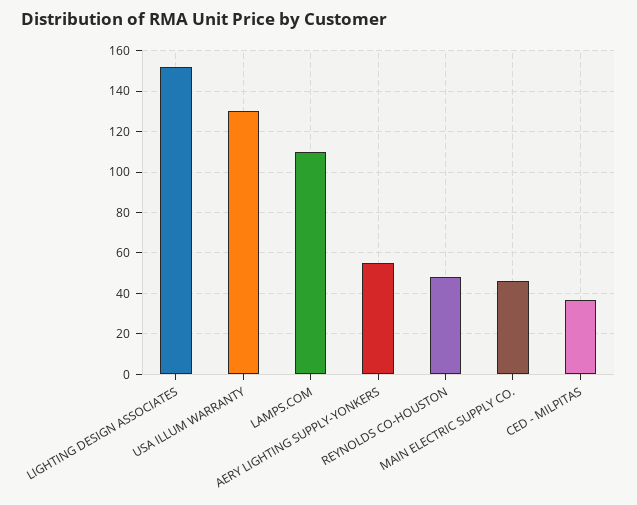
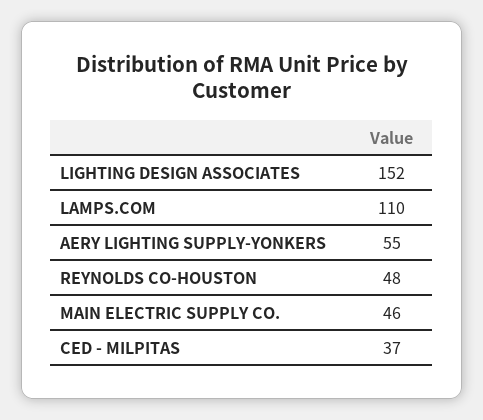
  {
    "LIGHTING DESIGN ASSOCIATES": 152,
-   "USA ILLUM WARRANTY": 130,
    "LAMPS.COM": 110,
    "AERY LIGHTING SUPPLY-YONKERS": 55,
    "REYNOLDS CO-HOUSTON": 48,
    "MAIN ELECTRIC SUPPLY CO.": 46,
    "CED - MILPITAS": 37
  }

